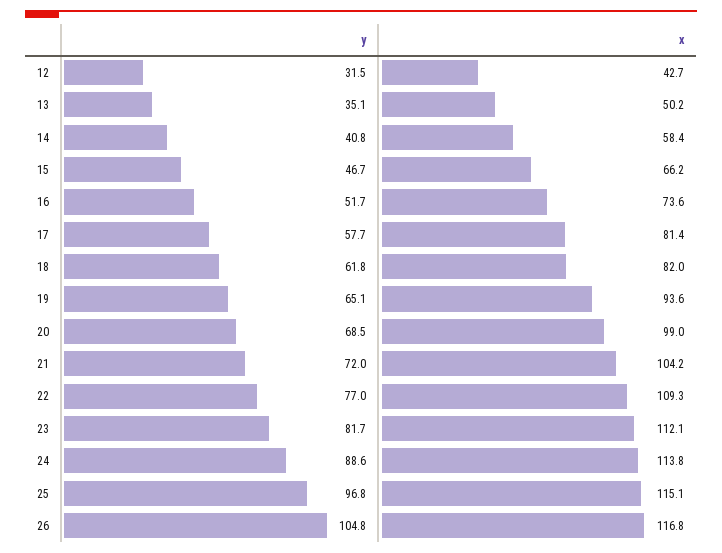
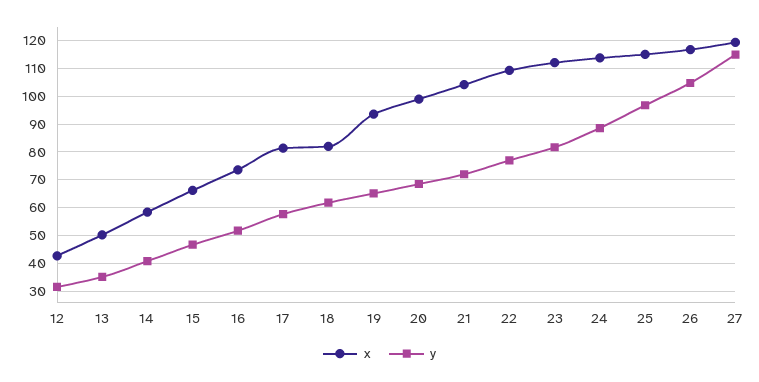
  {
    "y": {
      "12": 31.5,
      "13": 35.1,
      "14": 40.8,
      "15": 46.7,
      "16": 51.7,
      "17": 57.7,
      "18": 61.8,
      "19": 65.1,
      "20": 68.5,
      "21": 72,
      "22": 77,
      "23": 81.7,
      "24": 88.6,
      "25": 96.8,
-     "26": 104.8
+     "26": 104.8,
+     "27": 115
    },
    "x": {
      "12": 42.7,
      "13": 50.2,
      "14": 58.4,
      "15": 66.2,
      "16": 73.6,
      "17": 81.4,
      "18": 82,
      "19": 93.6,
      "20": 99,
      "21": 104.2,
      "22": 109.3,
      "23": 112.1,
      "24": 113.8,
      "25": 115.1,
-     "26": 116.8
+     "26": 116.8,
+     "27": 120
    }
  }

